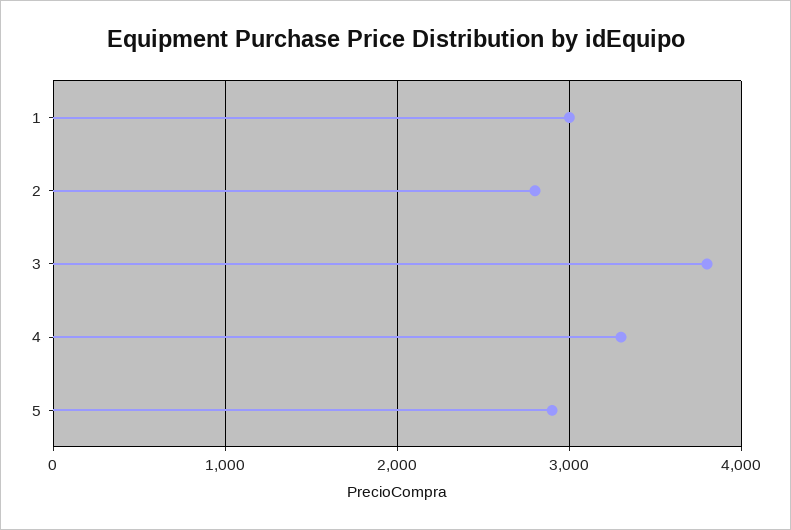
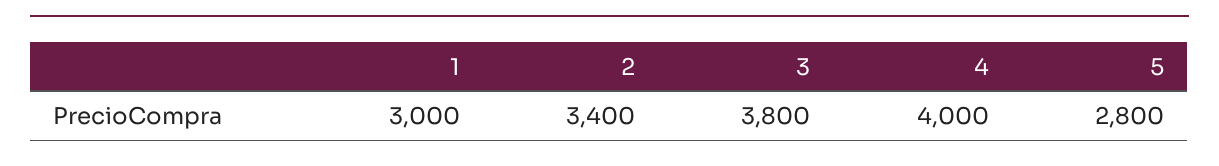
  {
    "1": 3000,
-   "2": 2800,
+   "2": 3400,
    "3": 3800,
-   "4": 3300,
+   "4": 4000,
-   "5": 2900
+   "5": 2800
  }

